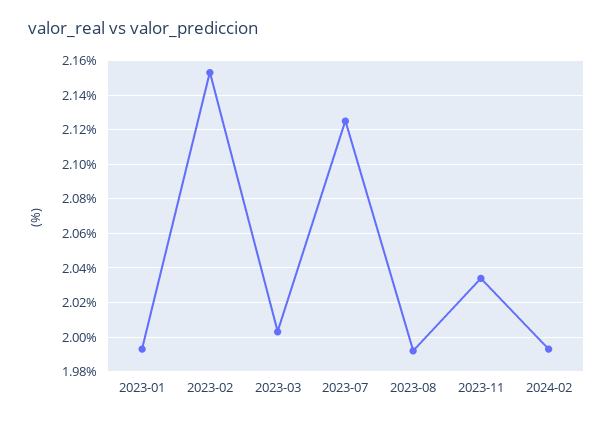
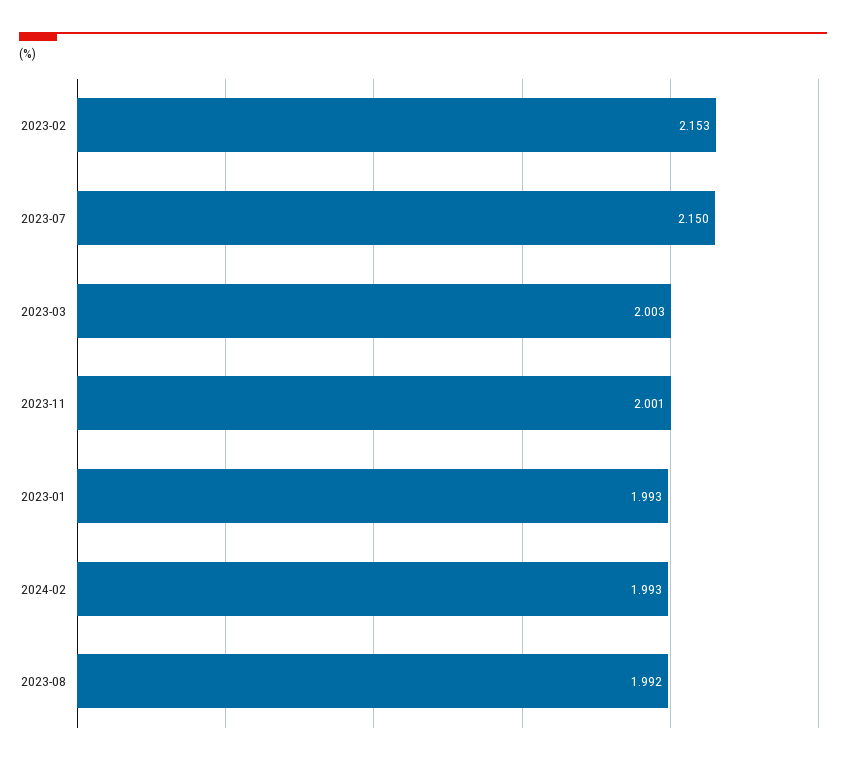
  {
    "2023-01": 1.993,
    "2023-02": 2.153,
    "2023-03": 2.003,
-   "2023-07": 2.125,
+   "2023-07": 2.15,
    "2023-08": 1.992,
-   "2023-11": 2.035,
+   "2023-11": 2.001,
    "2024-02": 1.993
  }

